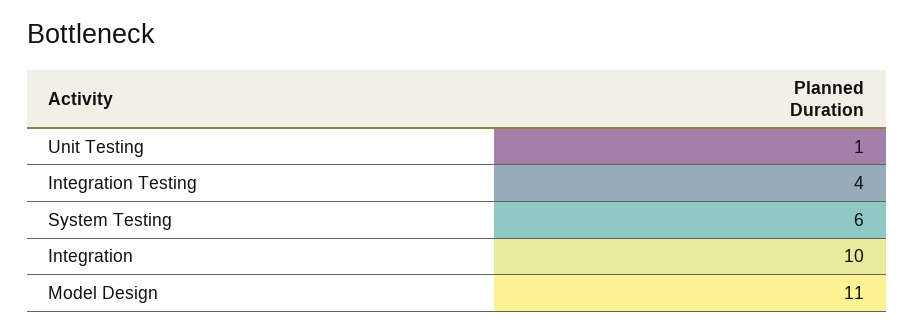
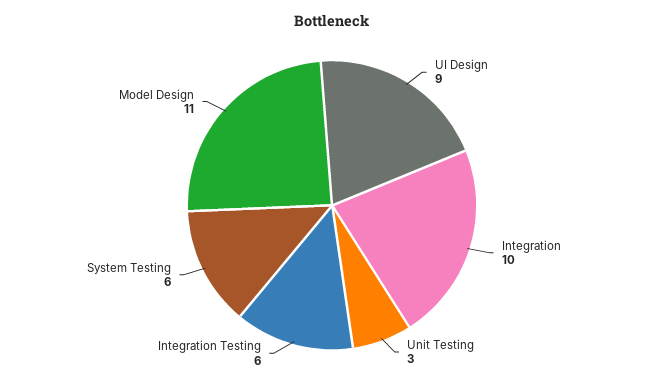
  {
-   "Unit Testing": 1,
+   "Unit Testing": 3,
-   "Integration Testing": 4,
+   "Integration Testing": 6,
    "System Testing": 6,
    "Integration": 10,
-   "Model Design": 11
+   "Model Design": 11,
+   "UI Design": 9
  }

